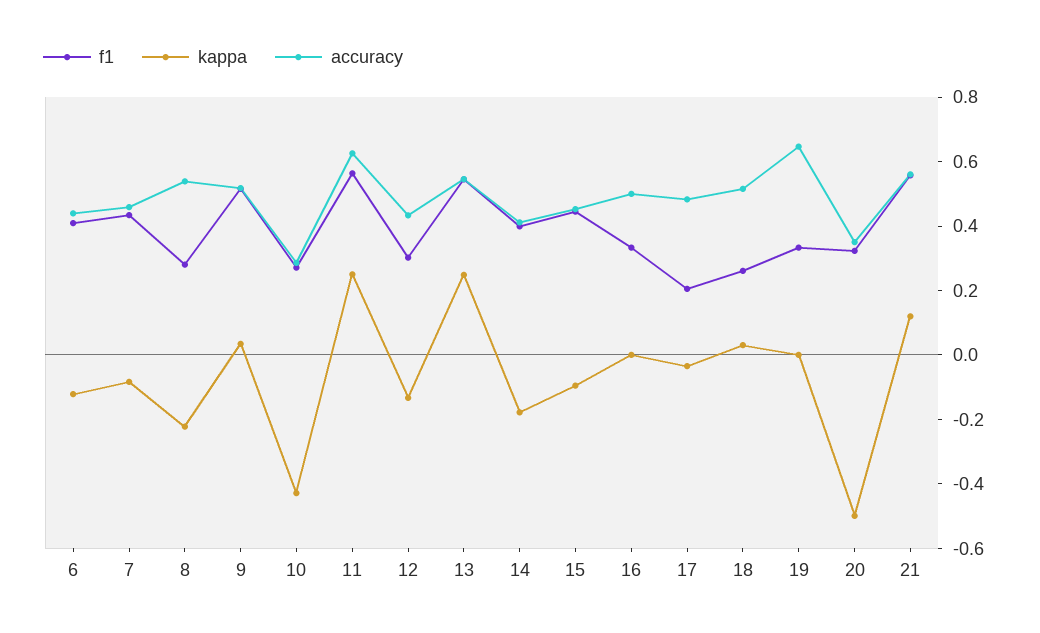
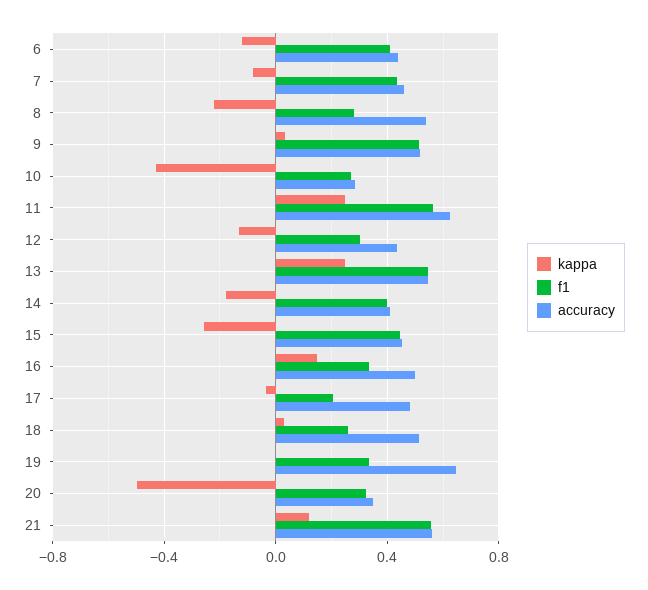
  {
    "f1": {
      "6": 0.4,
      "7": 0.45,
      "8": 0.3,
      "9": 0.5,
      "10": 0.25,
      "11": 0.55,
      "12": 0.3,
      "13": 0.55,
      "14": 0.4,
      "15": 0.45,
      "16": 0.35,
      "17": 0.2,
      "18": 0.25,
      "19": 0.35,
      "20": 0.3,
      "21": 0.55
    },
    "kappa": {
      "6": -0.1,
      "7": -0.1,
      "8": -0.2,
      "9": 0.05,
      "10": -0.45,
      "11": 0.25,
      "12": -0.15,
      "13": 0.25,
      "14": -0.2,
-     "15": -0.1,
+     "15": -0.25,
-     "16": 0,
+     "16": 0.15,
      "17": -0.05,
      "18": 0.05,
      "19": 0,
      "20": -0.5,
      "21": 0.1
    },
    "accuracy": {
      "6": 0.45,
      "7": 0.45,
      "8": 0.55,
      "9": 0.5,
      "10": 0.3,
      "11": 0.65,
      "12": 0.45,
      "13": 0.55,
      "14": 0.4,
      "15": 0.45,
      "16": 0.5,
      "17": 0.5,
      "18": 0.5,
      "19": 0.65,
      "20": 0.35,
      "21": 0.55
    }
  }

